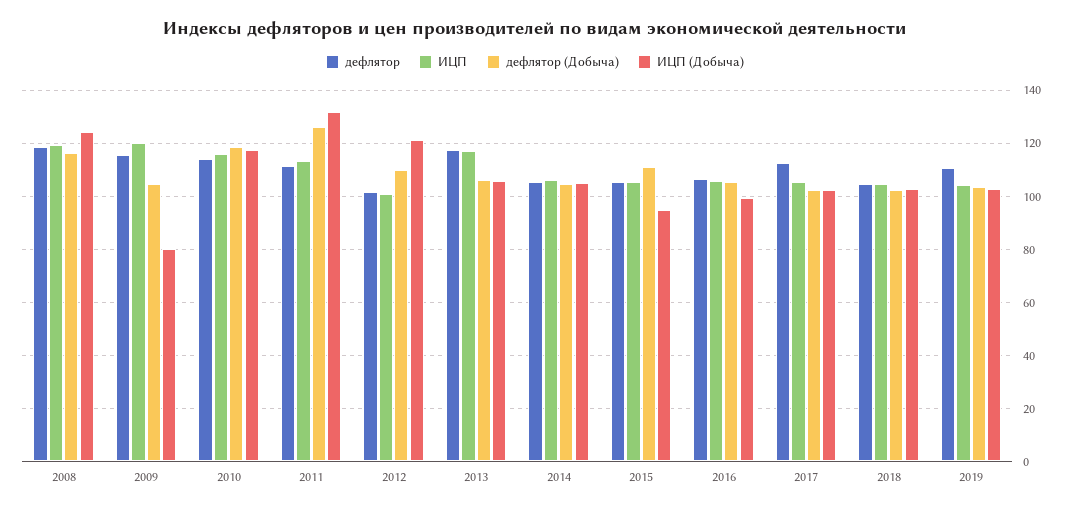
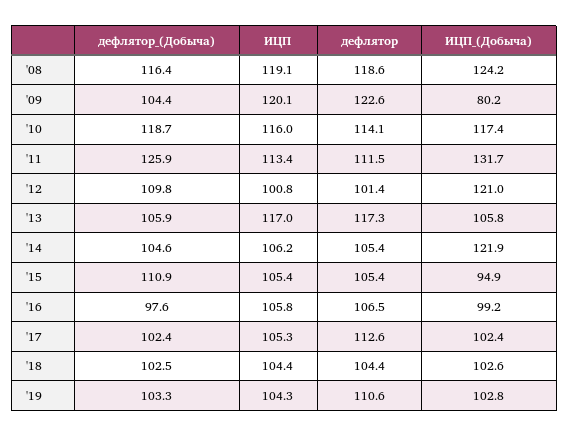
  {
    "дефлятор": {
      "2008": 118.6,
-     "2009": 115,
+     "2009": 122.6,
      "2010": 114.1,
      "2011": 111.5,
      "2012": 101.4,
      "2013": 117.3,
      "2014": 105.4,
      "2015": 105.4,
      "2016": 106.5,
      "2017": 112.6,
      "2018": 104.4,
      "2019": 110.6
    },
    "ИЦП": {
      "2008": 119.1,
      "2009": 120.1,
      "2010": 116,
      "2011": 113.4,
      "2012": 100.8,
      "2013": 117,
      "2014": 106.2,
      "2015": 105.4,
      "2016": 105.8,
      "2017": 105.3,
      "2018": 104.4,
      "2019": 104.3
    },
    "дефлятор (Добыча)": {
      "2008": 116.4,
      "2009": 104.4,
      "2010": 118.7,
      "2011": 125.9,
      "2012": 109.8,
      "2013": 105.9,
      "2014": 104.6,
      "2015": 110.9,
-     "2016": 105,
+     "2016": 97.6,
      "2017": 102.4,
      "2018": 102.5,
      "2019": 103.3
    },
    "ИЦП (Добыча)": {
      "2008": 124.2,
      "2009": 80.2,
      "2010": 117.4,
      "2011": 131.7,
      "2012": 121,
      "2013": 105.8,
-     "2014": 105,
+     "2014": 121.9,
      "2015": 94.9,
      "2016": 99.2,
      "2017": 102.4,
      "2018": 102.6,
      "2019": 102.8
    }
  }

